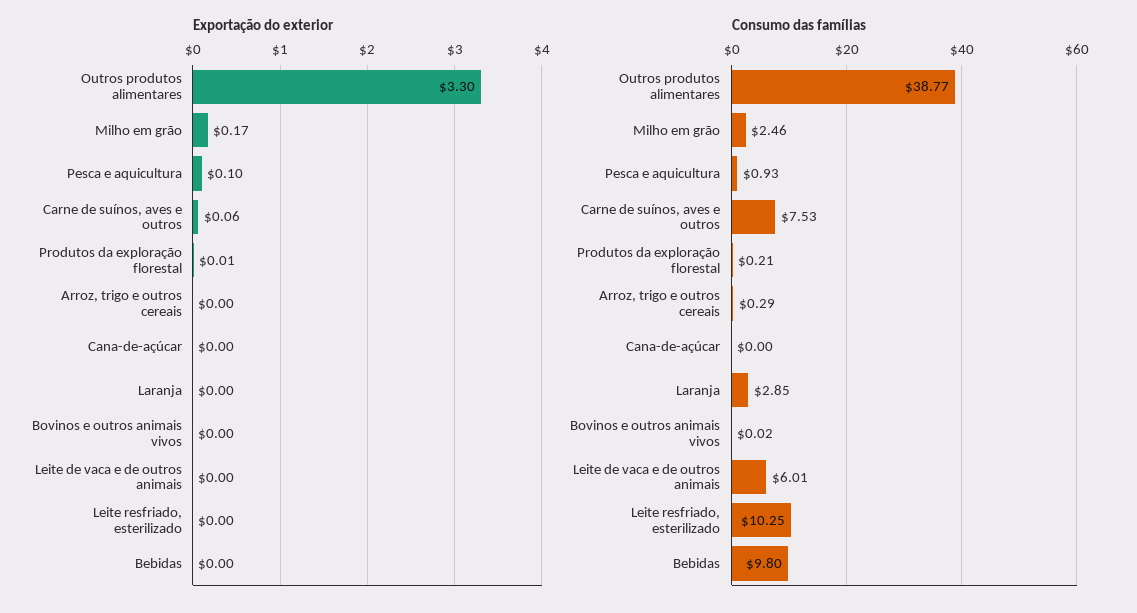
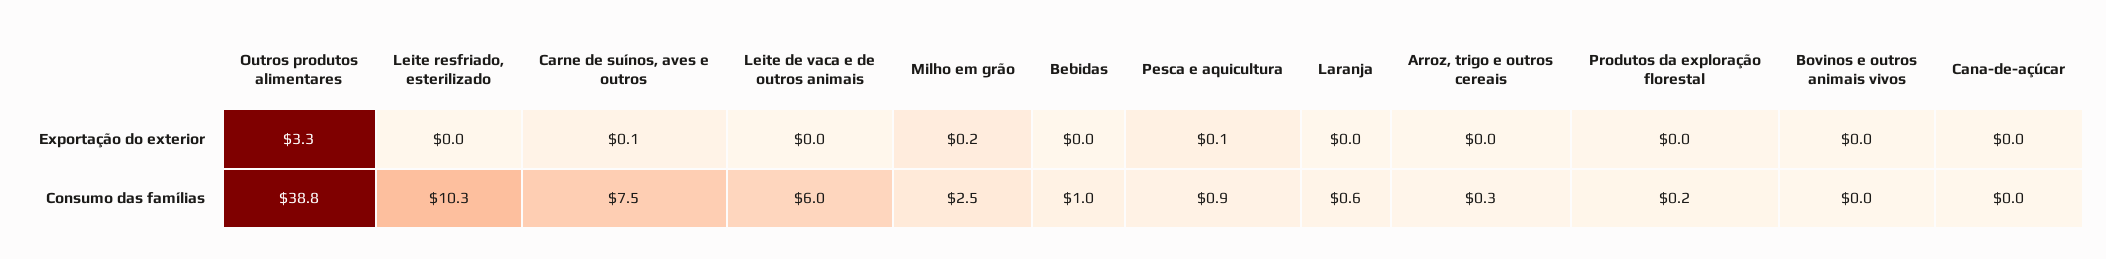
  {
    "Exportação do exterior": {
      "Outros produtos alimentares": 3.3,
      "Milho em grão": 0.17,
      "Pesca e aquicultura": 0.1,
      "Carne de suínos, aves e outros": 0.06,
      "Produtos da exploração florestal": 0.01,
      "Arroz, trigo e outros cereais": 0,
      "Cana-de-açúcar": 0,
      "Laranja": 0,
      "Bovinos e outros animais vivos": 0,
      "Leite de vaca e de outros animais": 0,
      "Leite resfriado, esterilizado": 0,
      "Bebidas": 0
    },
    "Consumo das famílias": {
      "Outros produtos alimentares": 38.77,
      "Milho em grão": 2.46,
      "Pesca e aquicultura": 0.93,
      "Carne de suínos, aves e outros": 7.53,
      "Produtos da exploração florestal": 0.21,
      "Arroz, trigo e outros cereais": 0.29,
      "Cana-de-açúcar": 0,
-     "Laranja": 2.85,
+     "Laranja": 0.6,
      "Bovinos e outros animais vivos": 0.02,
      "Leite de vaca e de outros animais": 6.01,
      "Leite resfriado, esterilizado": 10.25,
-     "Bebidas": 9.8
+     "Bebidas": 1
    }
  }

